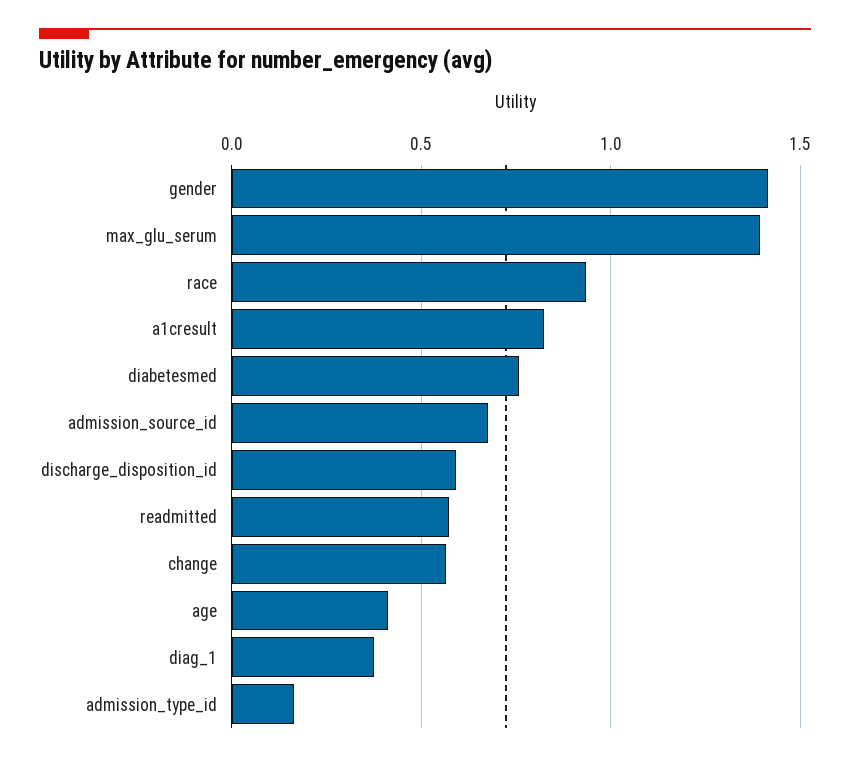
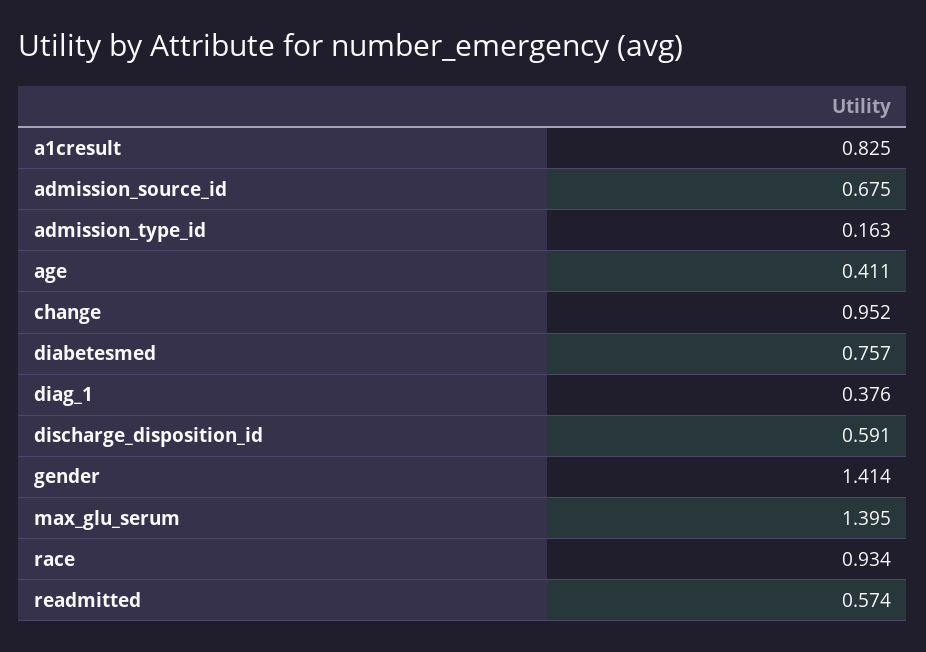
  {
    "gender": 1.414,
    "max_glu_serum": 1.395,
    "race": 0.934,
    "a1cresult": 0.825,
    "diabetesmed": 0.757,
    "admission_source_id": 0.675,
    "discharge_disposition_id": 0.591,
    "readmitted": 0.574,
-   "change": 0.55,
+   "change": 0.952,
    "age": 0.411,
    "diag_1": 0.376,
    "admission_type_id": 0.163
  }

